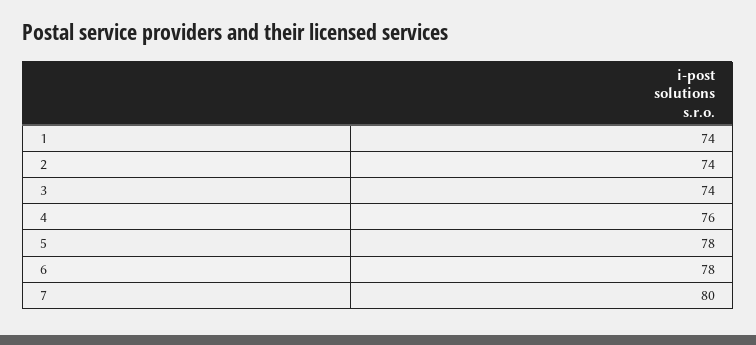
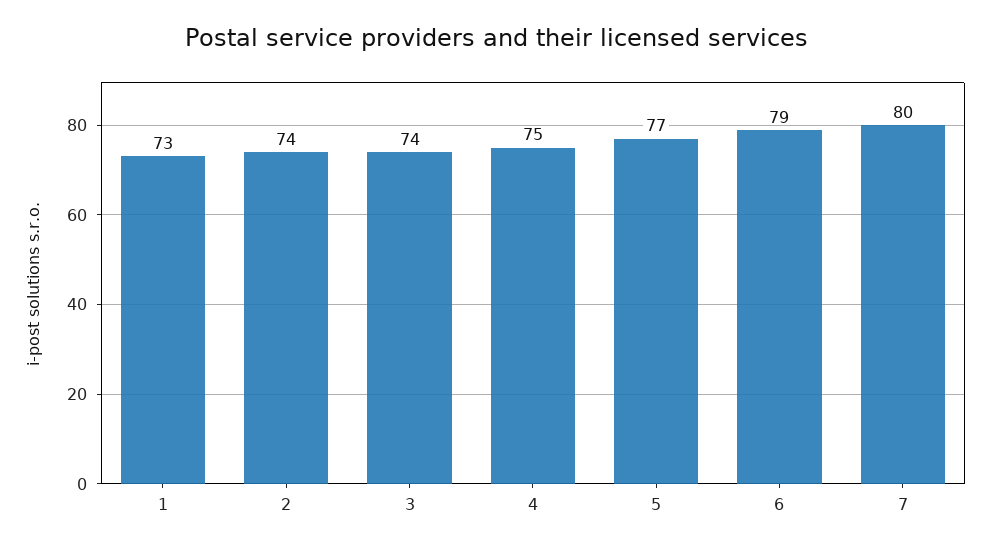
  {
-   "1": 74,
+   "1": 73,
    "2": 74,
    "3": 74,
-   "4": 76,
+   "4": 75,
-   "5": 78,
+   "5": 77,
-   "6": 78,
+   "6": 79,
    "7": 80
  }

